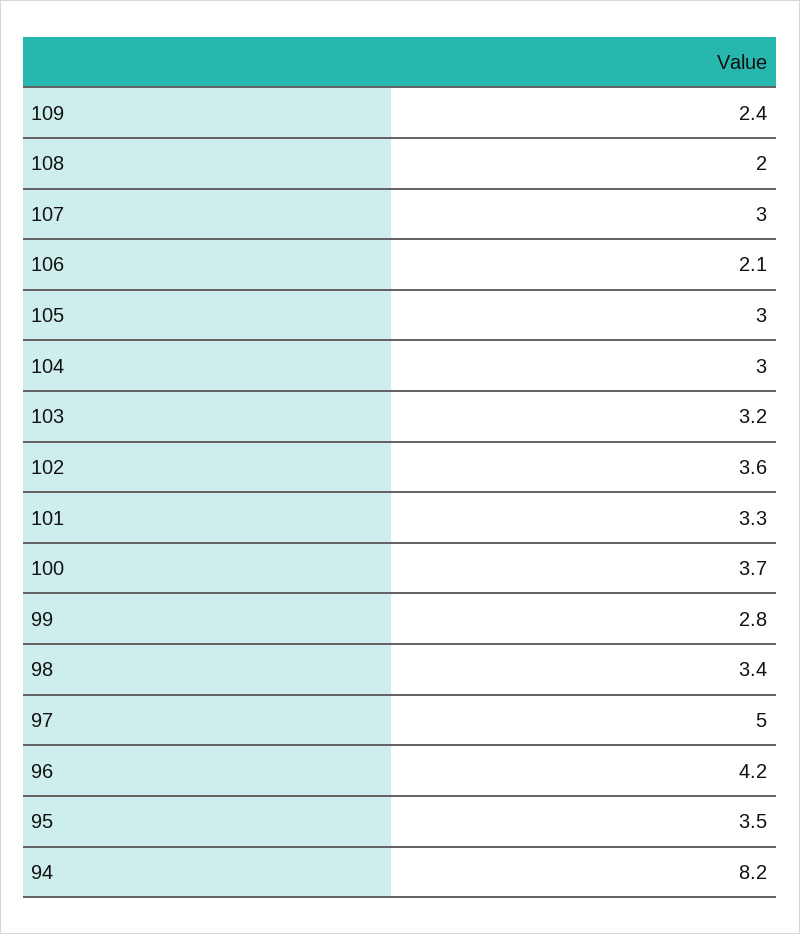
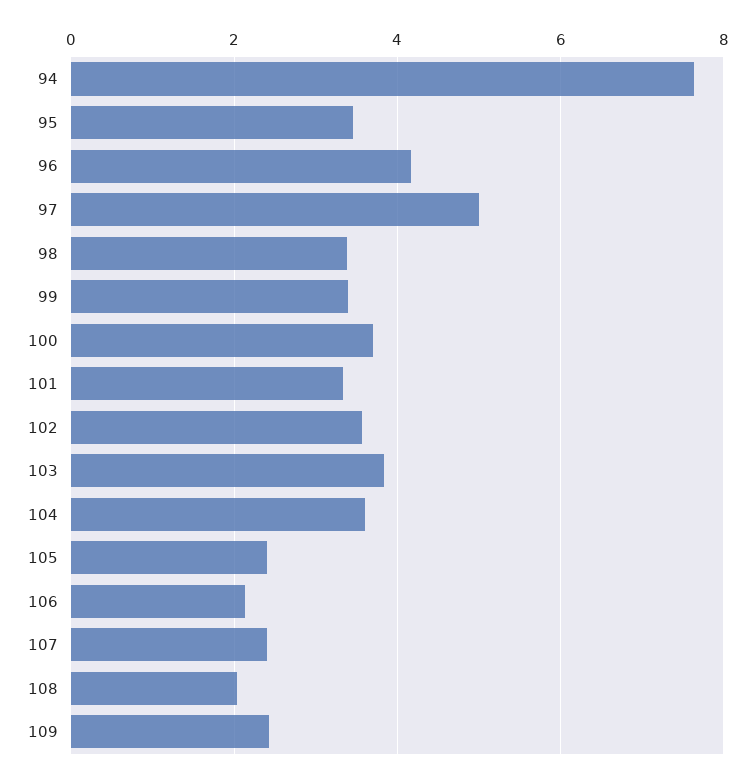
  {
    "109": 2.4,
    "108": 2,
-   "107": 3,
+   "107": 2.4,
    "106": 2.1,
-   "105": 3,
+   "105": 2.4,
-   "104": 3,
+   "104": 3.6,
-   "103": 3.2,
+   "103": 3.8,
    "102": 3.6,
    "101": 3.3,
    "100": 3.7,
-   "99": 2.8,
+   "99": 3.4,
    "98": 3.4,
    "97": 5,
    "96": 4.2,
    "95": 3.5,
-   "94": 8.2
+   "94": 7.6
  }

